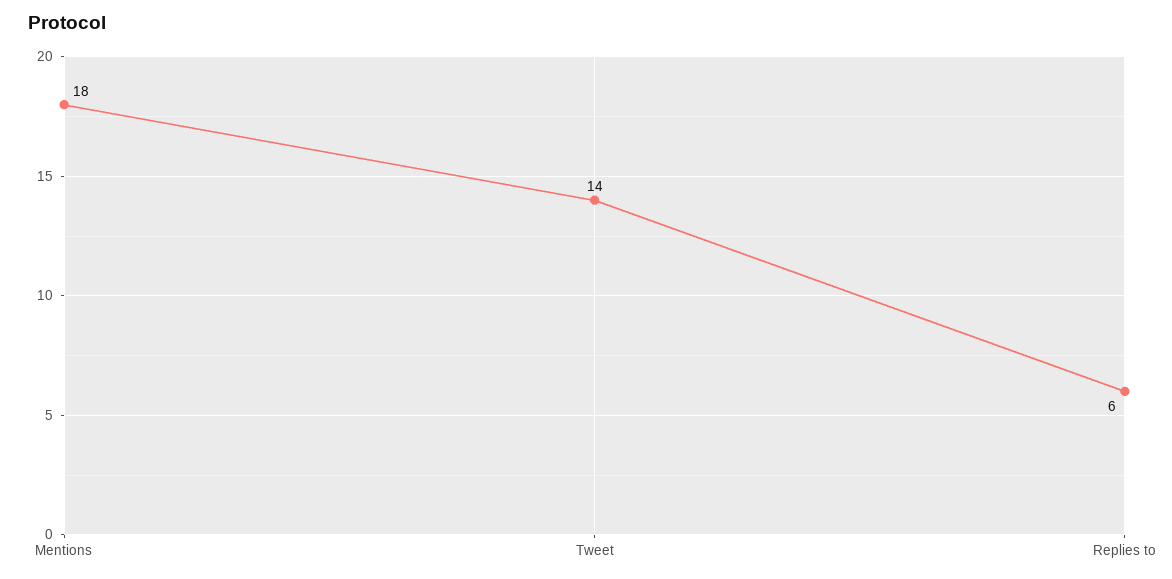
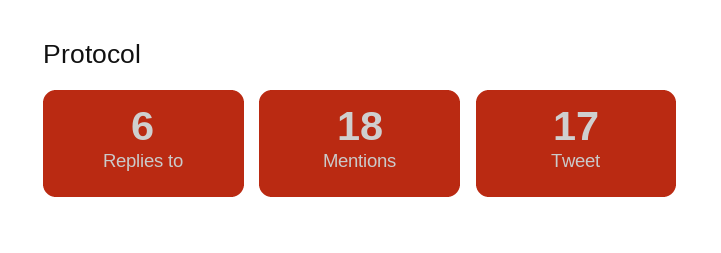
  {
    "Mentions": 18,
-   "Tweet": 14,
+   "Tweet": 17,
    "Replies to": 6
  }

